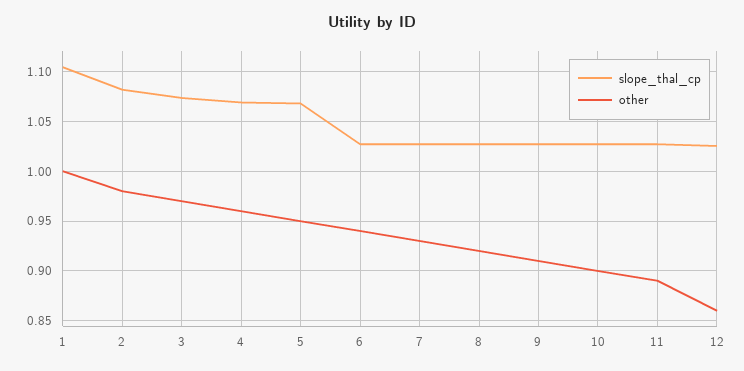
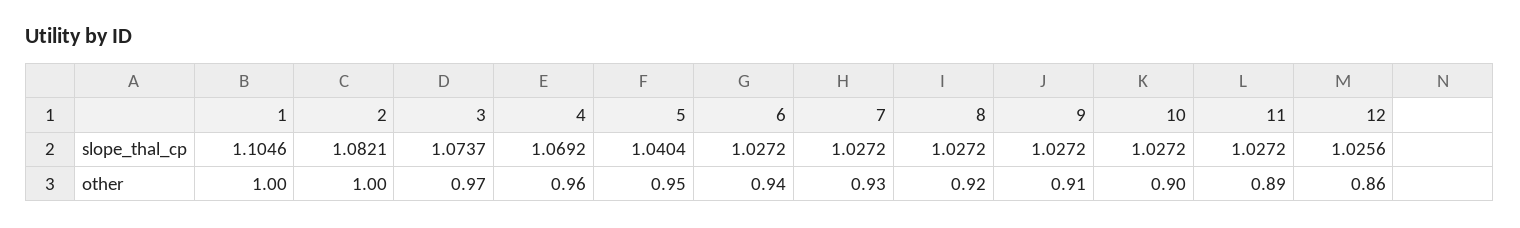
  {
    "slope_thal_cp": {
      "1": 1.1046,
      "2": 1.0821,
      "3": 1.0737,
      "4": 1.0692,
-     "5": 1.07,
+     "5": 1.0404,
      "6": 1.0272,
      "7": 1.0272,
      "8": 1.0272,
      "9": 1.0272,
      "10": 1.0272,
      "11": 1.0272,
      "12": 1.0256
    },
    "other": {
      "1": 1,
-     "2": 0.98,
+     "2": 1,
      "3": 0.97,
      "4": 0.96,
      "5": 0.95,
      "6": 0.94,
      "7": 0.93,
      "8": 0.92,
      "9": 0.91,
      "10": 0.9,
      "11": 0.89,
      "12": 0.86
    }
  }

